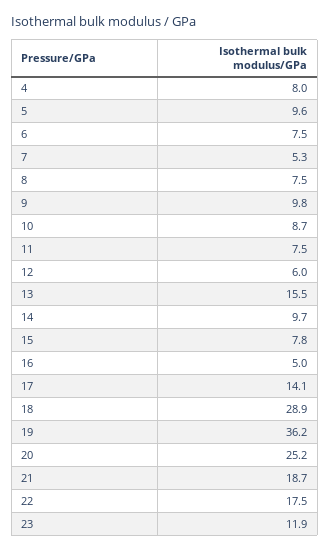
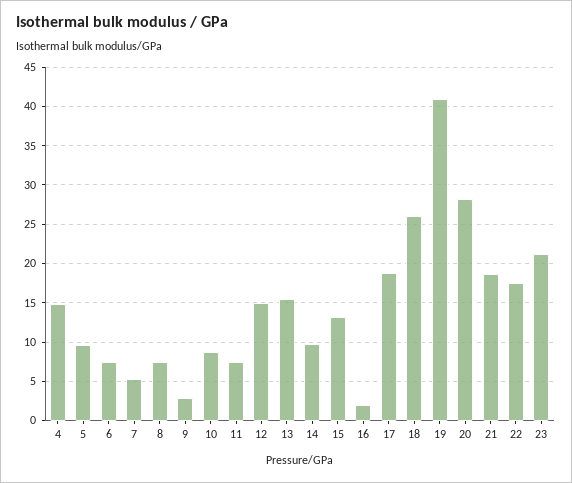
  {
-   "4": 8,
+   "4": 15,
    "5": 9.6,
    "6": 7.5,
    "7": 5.3,
    "8": 7.5,
-   "9": 9.8,
+   "9": 3,
    "10": 8.7,
    "11": 7.5,
-   "12": 6,
+   "12": 15,
    "13": 15.5,
    "14": 9.7,
-   "15": 7.8,
+   "15": 13,
-   "16": 5,
+   "16": 2,
-   "17": 14.1,
+   "17": 19,
-   "18": 28.9,
+   "18": 26,
-   "19": 36.2,
+   "19": 41,
-   "20": 25.2,
+   "20": 28,
    "21": 18.7,
    "22": 17.5,
-   "23": 11.9
+   "23": 21
  }

